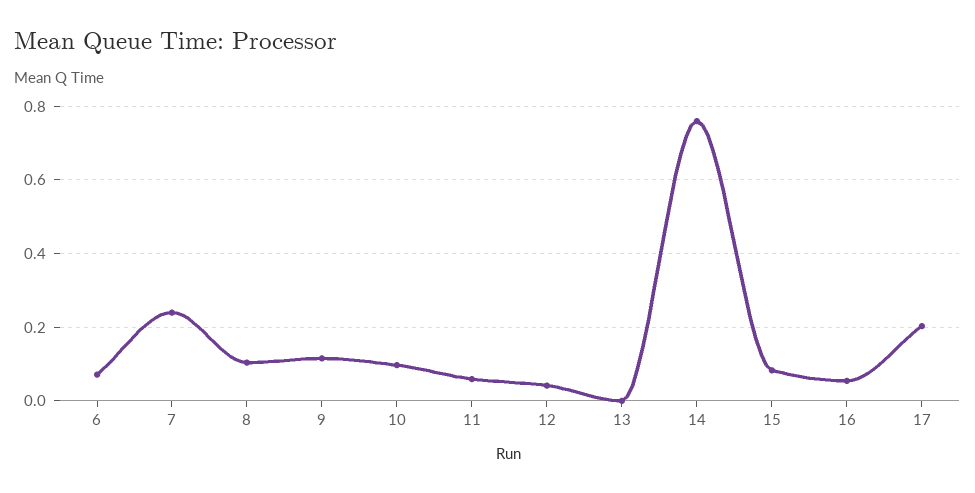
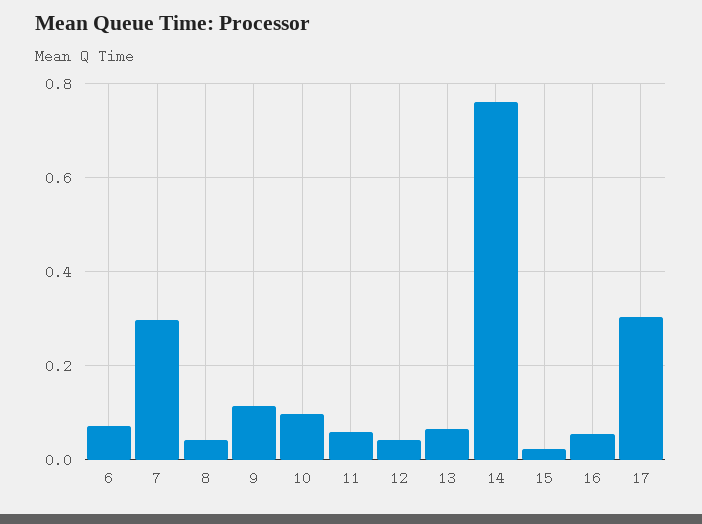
  {
    "6": 0.08,
-   "7": 0.24,
+   "7": 0.3,
-   "8": 0.1,
+   "8": 0.04,
    "9": 0.12,
    "10": 0.1,
    "11": 0.06,
    "12": 0.04,
-   "13": 0,
+   "13": 0.06,
    "14": 0.76,
-   "15": 0.08,
+   "15": 0.02,
    "16": 0.06,
-   "17": 0.2
+   "17": 0.3
  }

